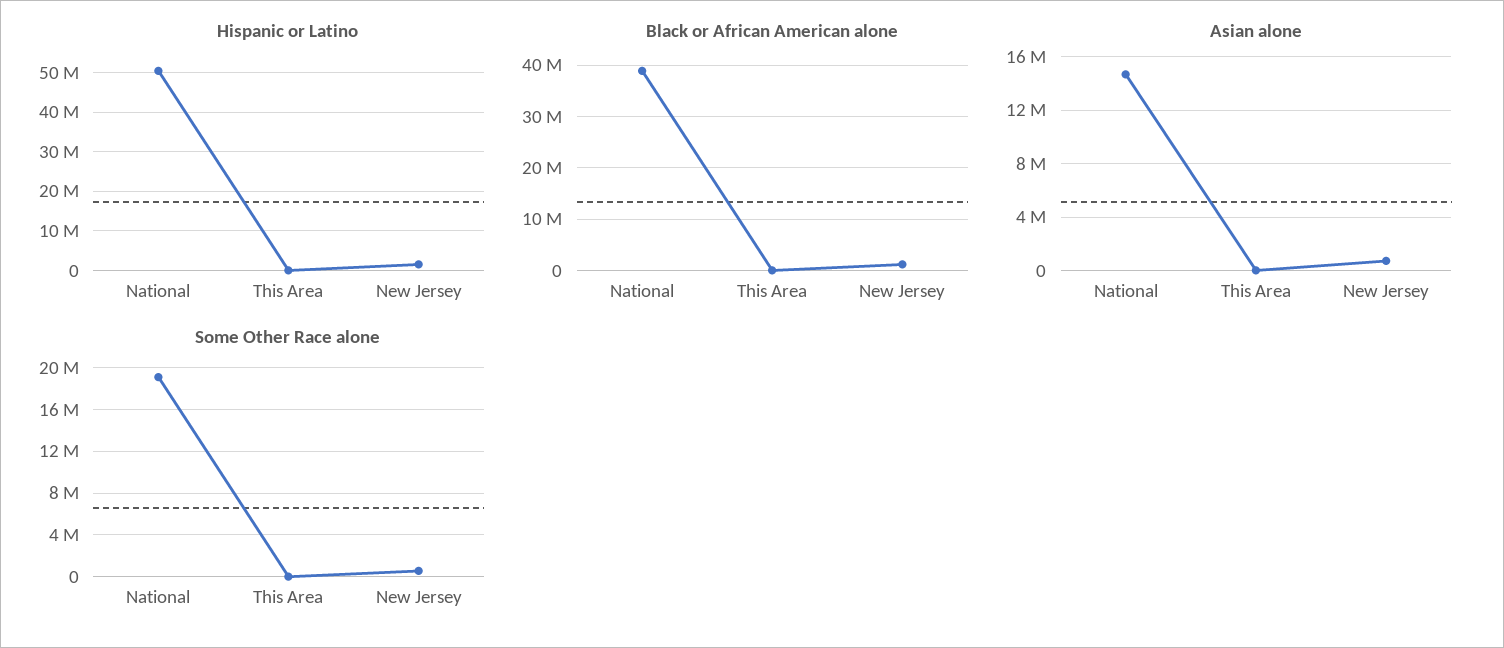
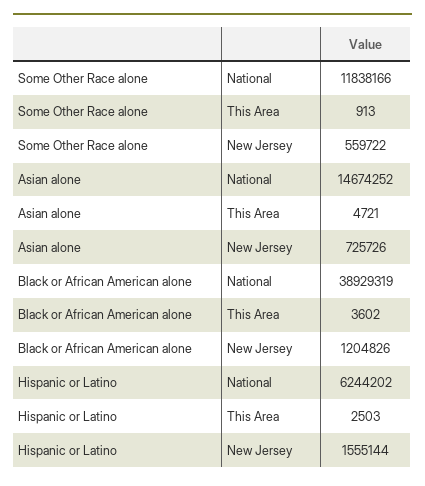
  {
    "Hispanic or Latino": {
-     "National": 50000000,
+     "National": 6244202,
      "This Area": 2503,
      "New Jersey": 1555144
    },
    "Black or African American alone": {
      "National": 38929319,
      "This Area": 3602,
      "New Jersey": 1204826
    },
    "Asian alone": {
      "National": 14674252,
      "This Area": 4721,
      "New Jersey": 725726
    },
    "Some Other Race alone": {
-     "National": 19000000,
+     "National": 11838166,
      "This Area": 913,
      "New Jersey": 559722
    }
  }

